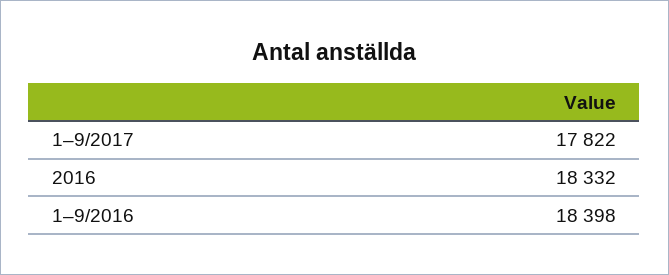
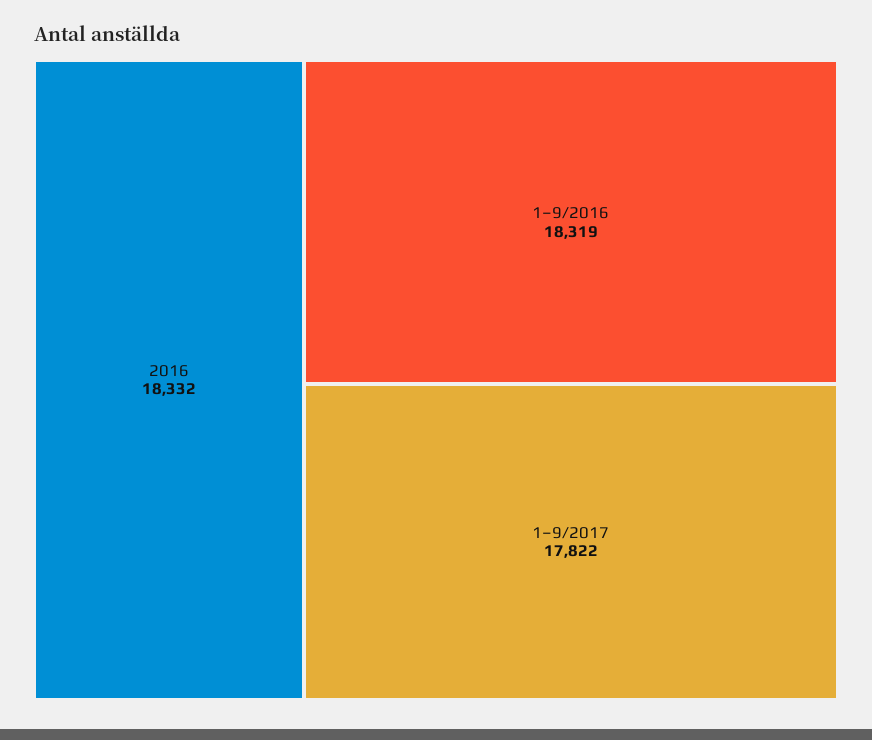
  {
    "1–9/2017": 17822,
    "2016": 18332,
-   "1–9/2016": 18398
+   "1–9/2016": 18319
  }

